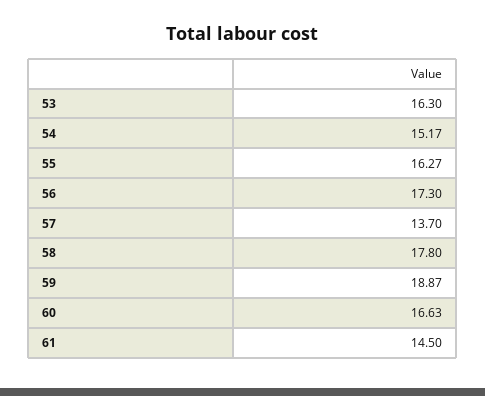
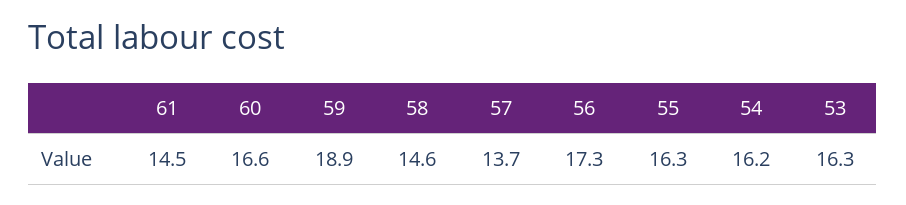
  {
    "53": 16.3,
-   "54": 15.17,
+   "54": 16.2,
    "55": 16.27,
    "56": 17.3,
    "57": 13.7,
-   "58": 17.8,
+   "58": 14.6,
    "59": 18.87,
    "60": 16.63,
    "61": 14.5
  }

